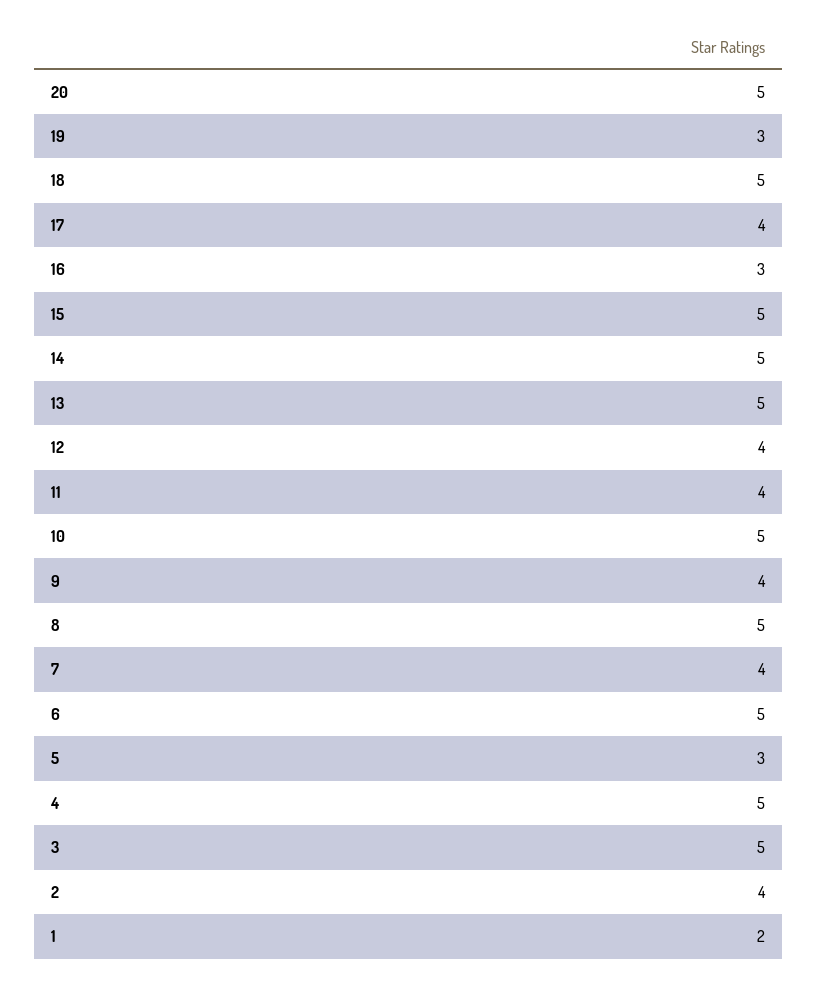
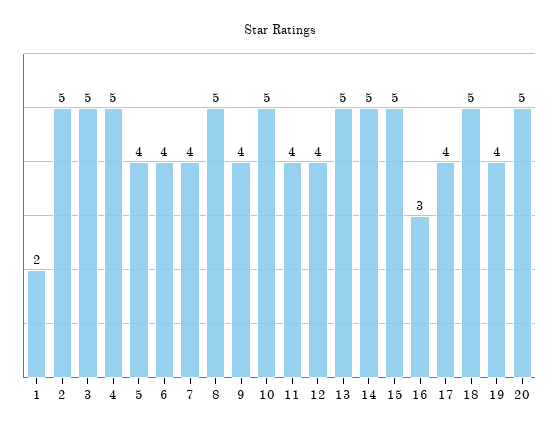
  {
    "20": 5,
-   "19": 3,
+   "19": 4,
    "18": 5,
    "17": 4,
    "16": 3,
    "15": 5,
    "14": 5,
    "13": 5,
    "12": 4,
    "11": 4,
    "10": 5,
    "9": 4,
    "8": 5,
    "7": 4,
-   "6": 5,
+   "6": 4,
-   "5": 3,
+   "5": 4,
    "4": 5,
    "3": 5,
-   "2": 4,
+   "2": 5,
    "1": 2
  }

